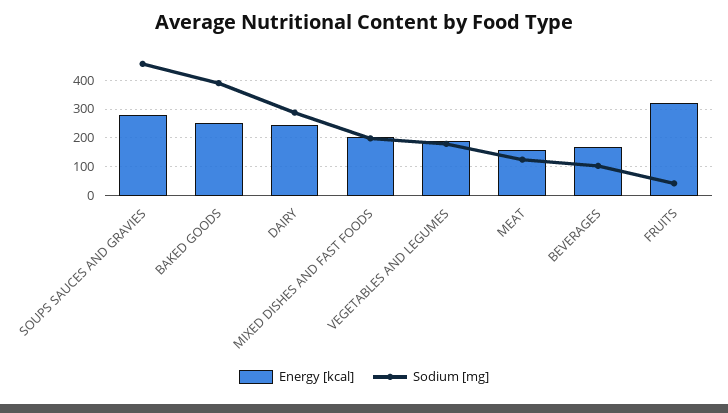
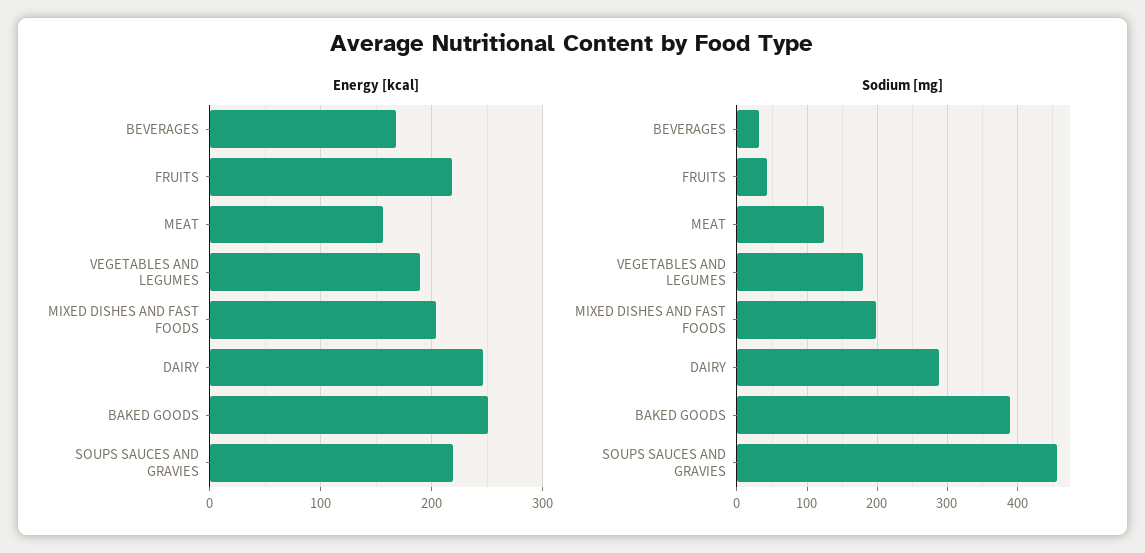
  {
    "Energy [kcal]": {
-     "SOUPS SAUCES AND GRAVIES": 275,
+     "SOUPS SAUCES AND GRAVIES": 220,
      "BAKED GOODS": 250,
      "DAIRY": 250,
      "MIXED DISHES AND FAST FOODS": 200,
      "VEGETABLES AND LEGUMES": 190,
      "MEAT": 160,
      "BEVERAGES": 170,
-     "FRUITS": 325
+     "FRUITS": 220
    },
    "Sodium [mg]": {
      "SOUPS SAUCES AND GRAVIES": 460,
      "BAKED GOODS": 390,
      "DAIRY": 290,
      "MIXED DISHES AND FAST FOODS": 200,
      "VEGETABLES AND LEGUMES": 180,
      "MEAT": 120,
-     "BEVERAGES": 100,
+     "BEVERAGES": 30,
      "FRUITS": 40
    }
  }

